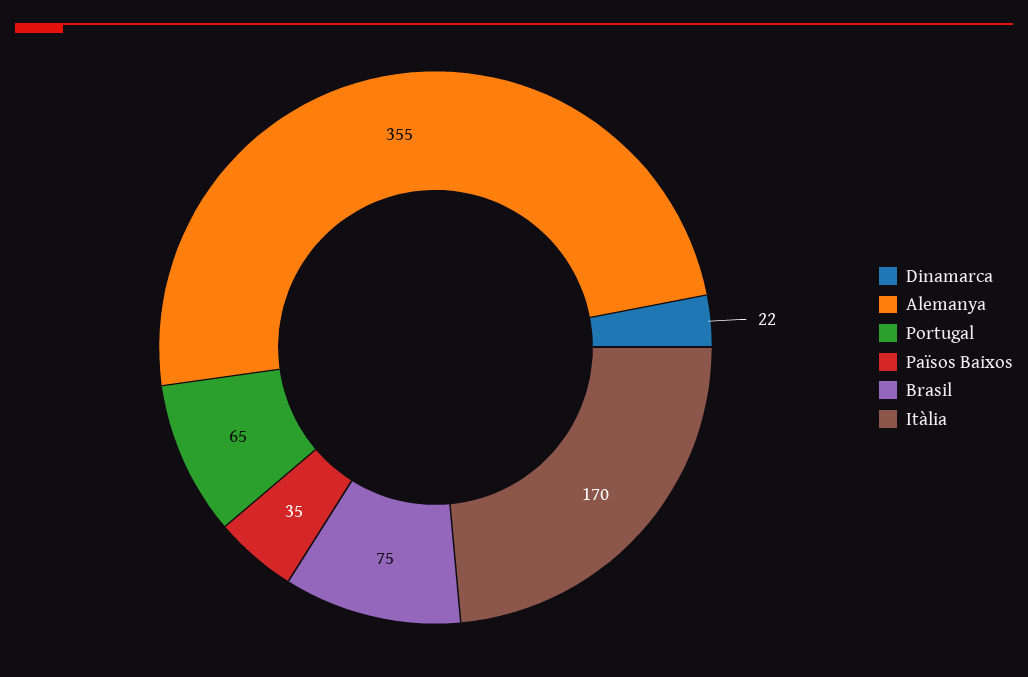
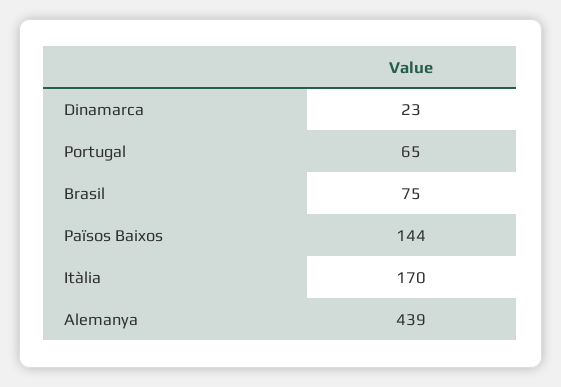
  {
-   "Dinamarca": 22,
+   "Dinamarca": 23,
-   "Alemanya": 355,
+   "Alemanya": 439,
    "Portugal": 65,
-   "Països Baixos": 35,
+   "Països Baixos": 144,
    "Brasil": 75,
    "Itàlia": 170
  }

